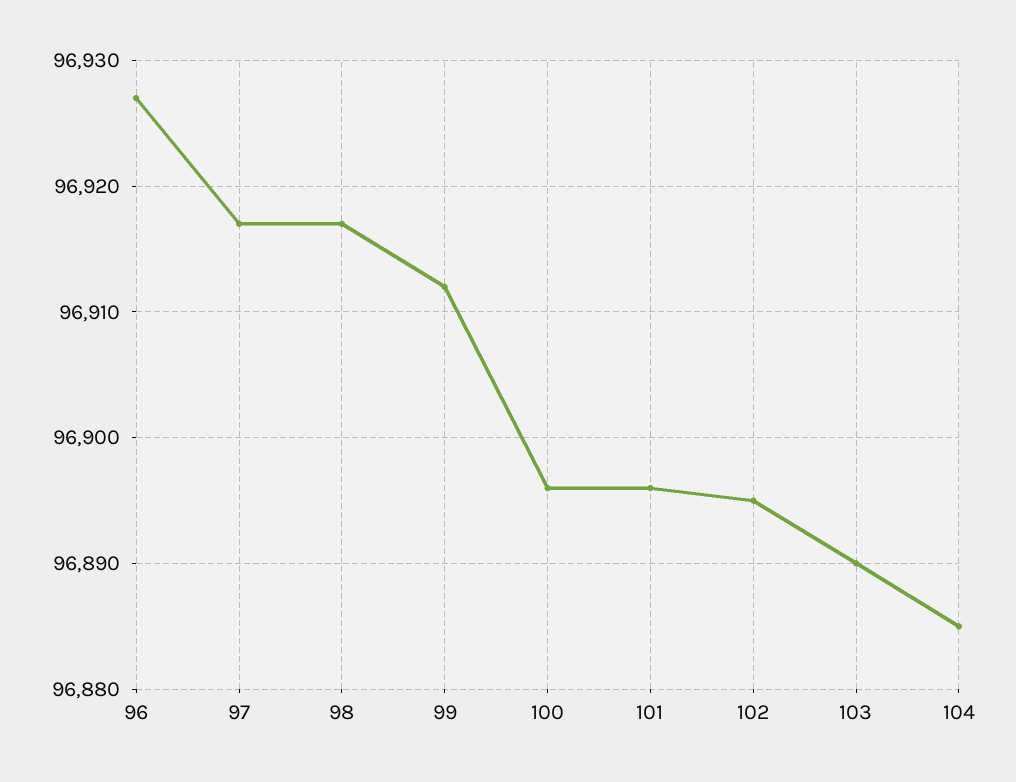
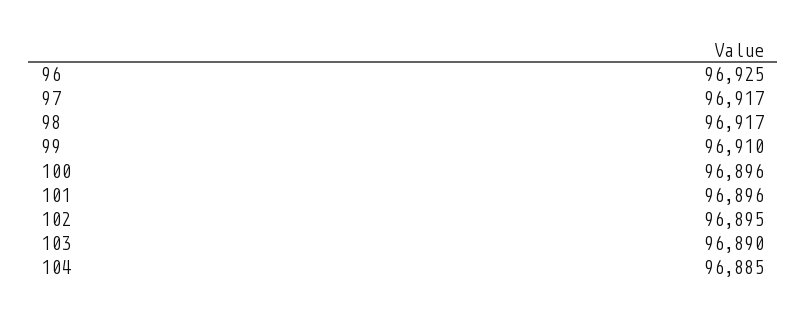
  {
-   "96": 96927,
+   "96": 96925,
    "97": 96917,
    "98": 96917,
-   "99": 96912,
+   "99": 96910,
    "100": 96896,
    "101": 96896,
    "102": 96895,
    "103": 96890,
    "104": 96885
  }

